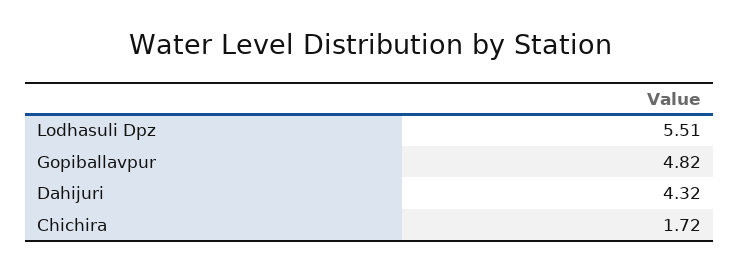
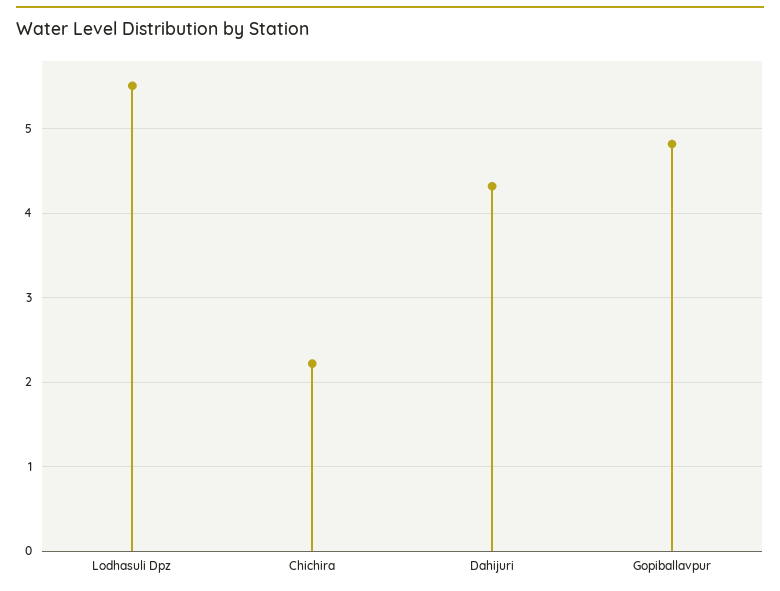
  {
    "Lodhasuli Dpz": 5.51,
    "Gopiballavpur": 4.82,
    "Dahijuri": 4.32,
-   "Chichira": 1.72
+   "Chichira": 2.2
  }

